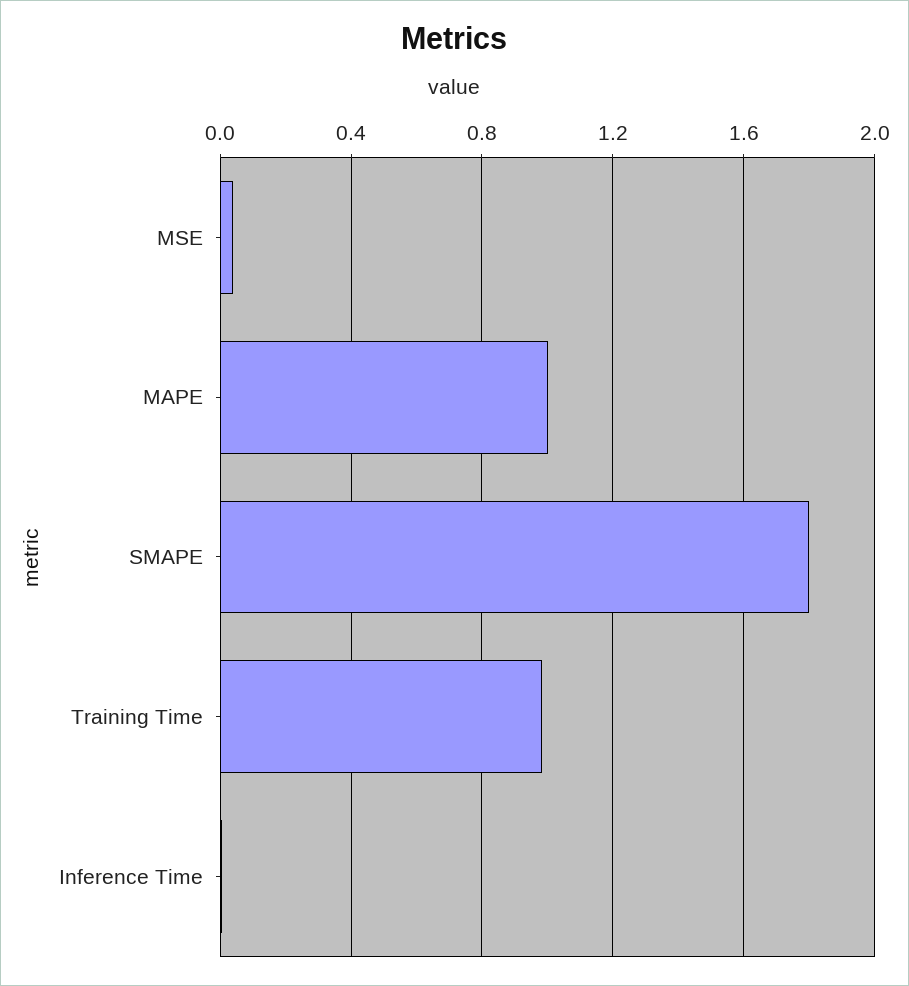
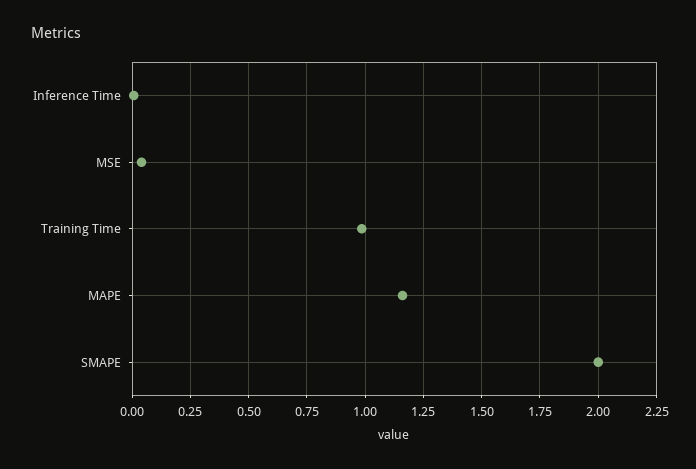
  {
    "MSE": 0.05,
-   "MAPE": 1,
+   "MAPE": 1.15,
-   "SMAPE": 1.8,
+   "SMAPE": 2,
    "Training Time": 1,
    "Inference Time": 0
  }

